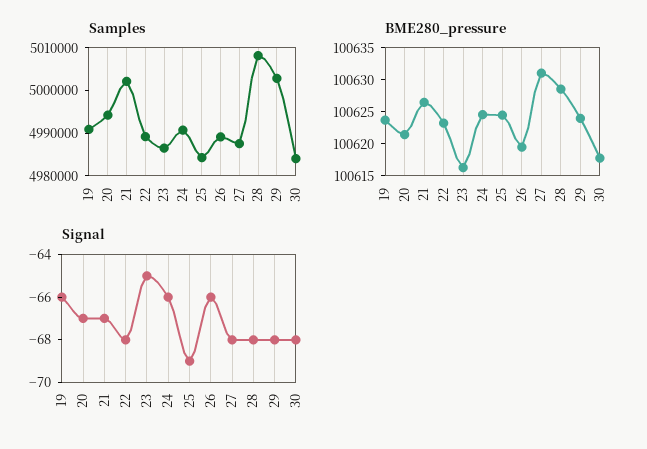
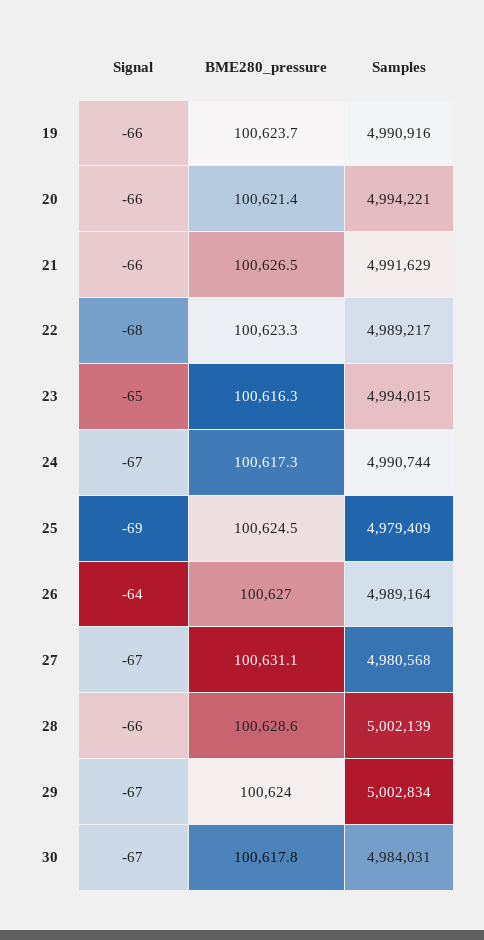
  {
    "Samples": {
      "19": 4990916,
      "20": 4994221,
-     "21": 5002000,
+     "21": 4991629,
      "22": 4989217,
-     "23": 4986000,
+     "23": 4994015,
      "24": 4990744,
-     "25": 4984000,
+     "25": 4979409,
      "26": 4989164,
-     "27": 4988000,
+     "27": 4980568,
-     "28": 5008000,
+     "28": 5002139,
      "29": 5002834,
      "30": 4984031
    },
    "BME280_pressure": {
      "19": 100623.7,
      "20": 100621.4,
      "21": 100626.5,
      "22": 100623.3,
      "23": 100616.3,
-     "24": 100625,
+     "24": 100617.3,
      "25": 100624.5,
-     "26": 100620,
+     "26": 100627,
      "27": 100631.1,
      "28": 100628.6,
      "29": 100624,
      "30": 100617.8
    },
    "Signal": {
      "19": -66,
-     "20": -67,
+     "20": -66,
-     "21": -67,
+     "21": -66,
      "22": -68,
      "23": -65,
-     "24": -66,
+     "24": -67,
      "25": -69,
-     "26": -66,
+     "26": -64,
-     "27": -68,
+     "27": -67,
-     "28": -68,
+     "28": -66,
-     "29": -68,
+     "29": -67,
-     "30": -68
+     "30": -67
    }
  }

